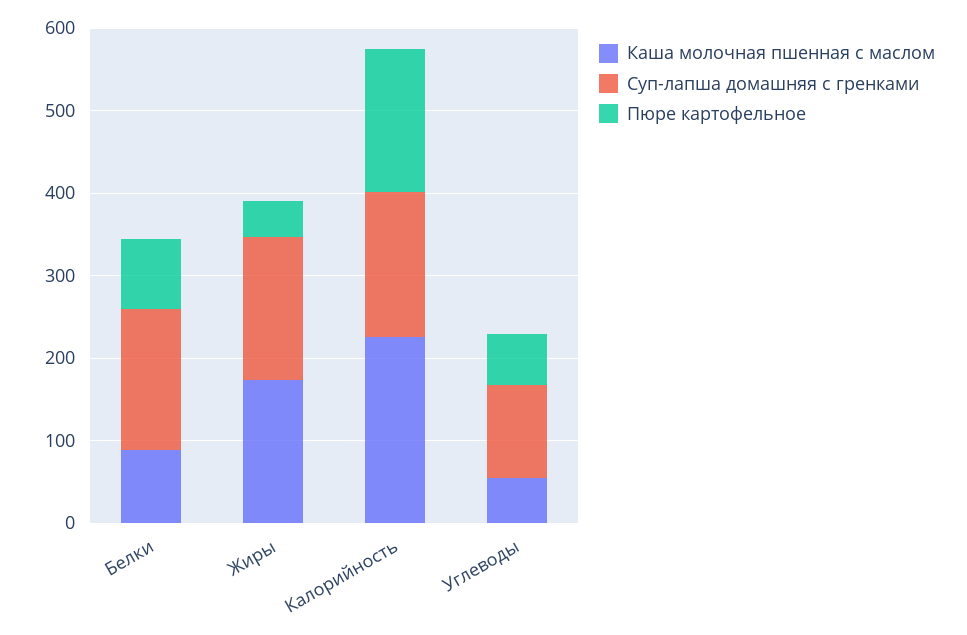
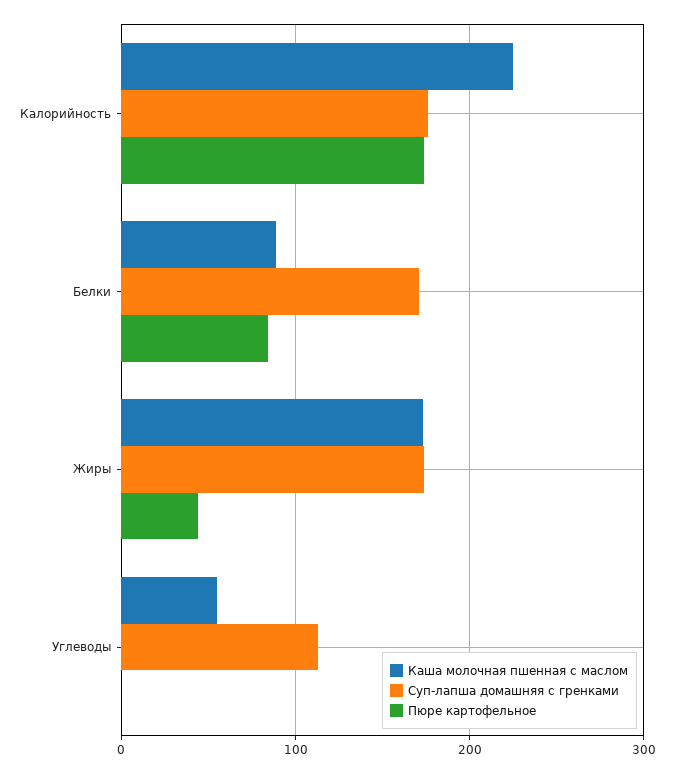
  {
    "Каша молочная пшенная с маслом": {
      "Белки": 90,
      "Жиры": 170,
      "Калорийность": 230,
      "Углеводы": 60
    },
    "Суп-лапша домашняя с гренками": {
      "Белки": 170,
      "Жиры": 170,
      "Калорийность": 180,
      "Углеводы": 110
    },
    "Пюре картофельное": {
      "Белки": 80,
      "Жиры": 40,
      "Калорийность": 170,
-     "Углеводы": 60
+     "Углеводы": 0
    }
  }

